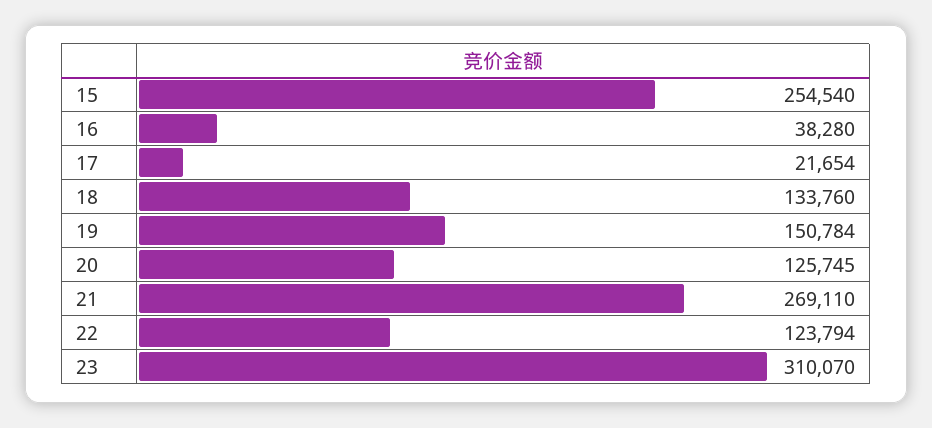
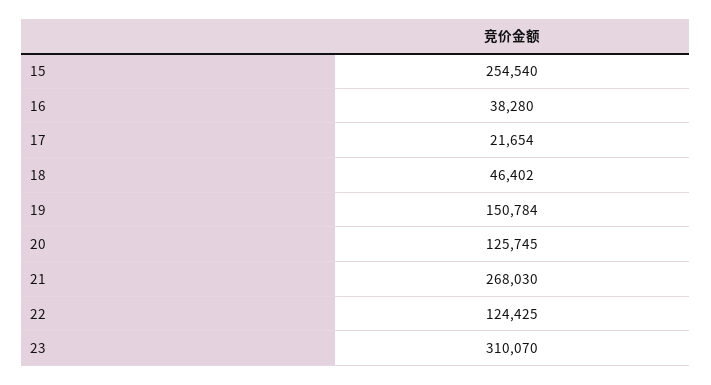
  {
    "15": 254540,
    "16": 38280,
    "17": 21654,
-   "18": 133760,
+   "18": 46402,
    "19": 150784,
    "20": 125745,
-   "21": 269110,
+   "21": 268030,
-   "22": 123794,
+   "22": 124425,
    "23": 310070
  }

